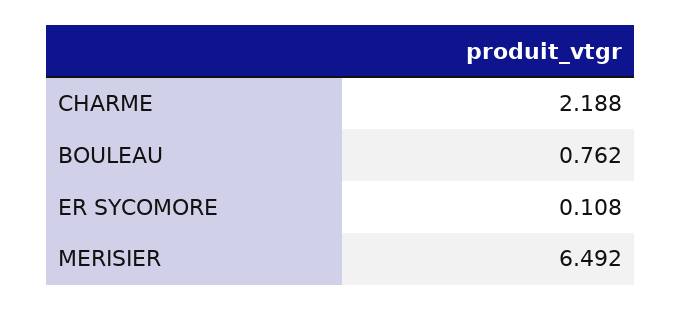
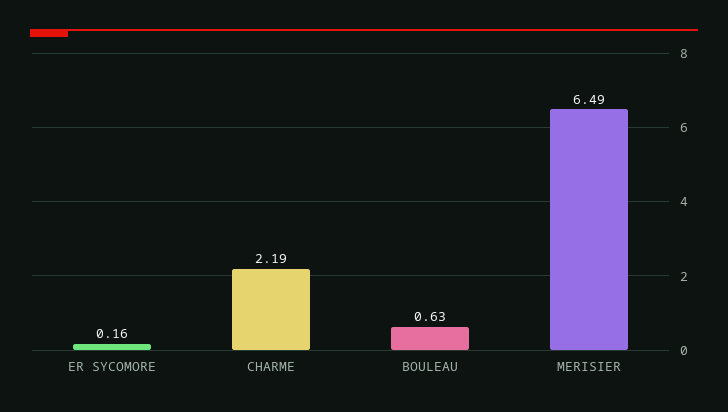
  {
    "CHARME": 2.188,
-   "BOULEAU": 0.762,
+   "BOULEAU": 0.63,
-   "ER SYCOMORE": 0.108,
+   "ER SYCOMORE": 0.16,
    "MERISIER": 6.492
  }

